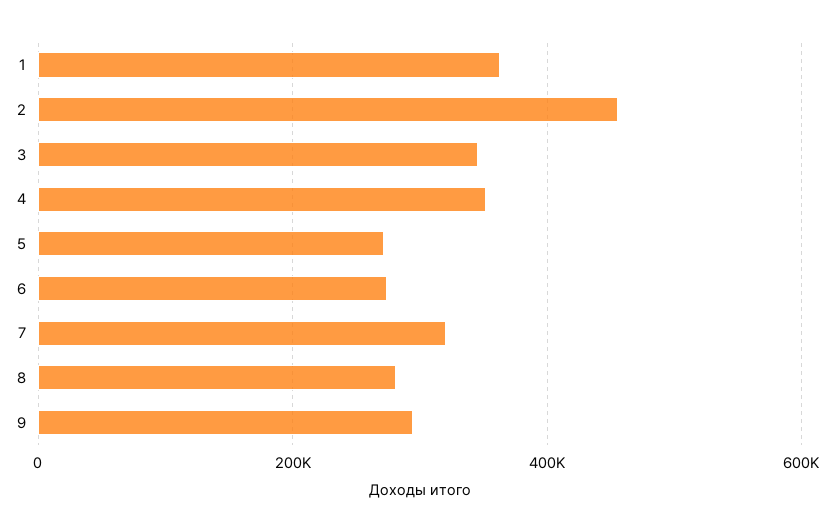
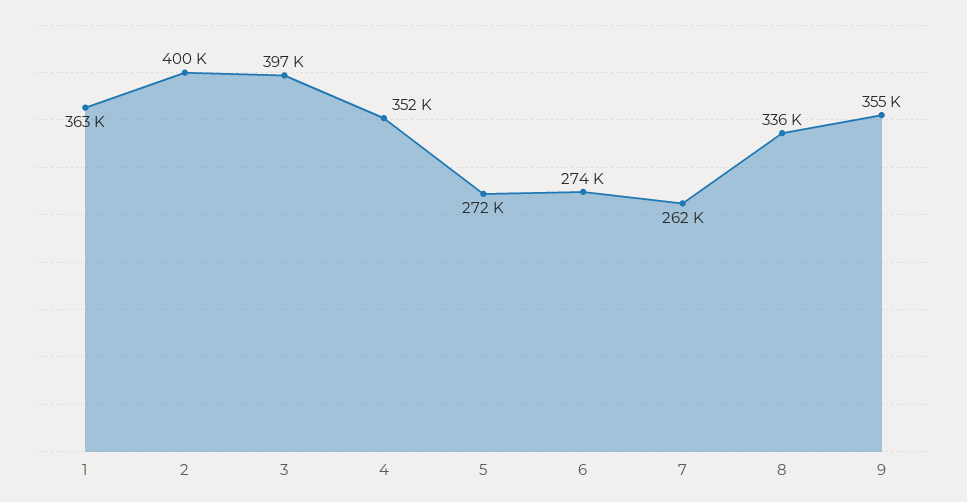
  {
    "1": 363000,
-   "2": 460000,
+   "2": 400000,
-   "3": 340000,
+   "3": 397000,
    "4": 352000,
    "5": 272000,
    "6": 274000,
-   "7": 320000,
+   "7": 262000,
-   "8": 280000,
+   "8": 336000,
-   "9": 300000
+   "9": 355000
  }

